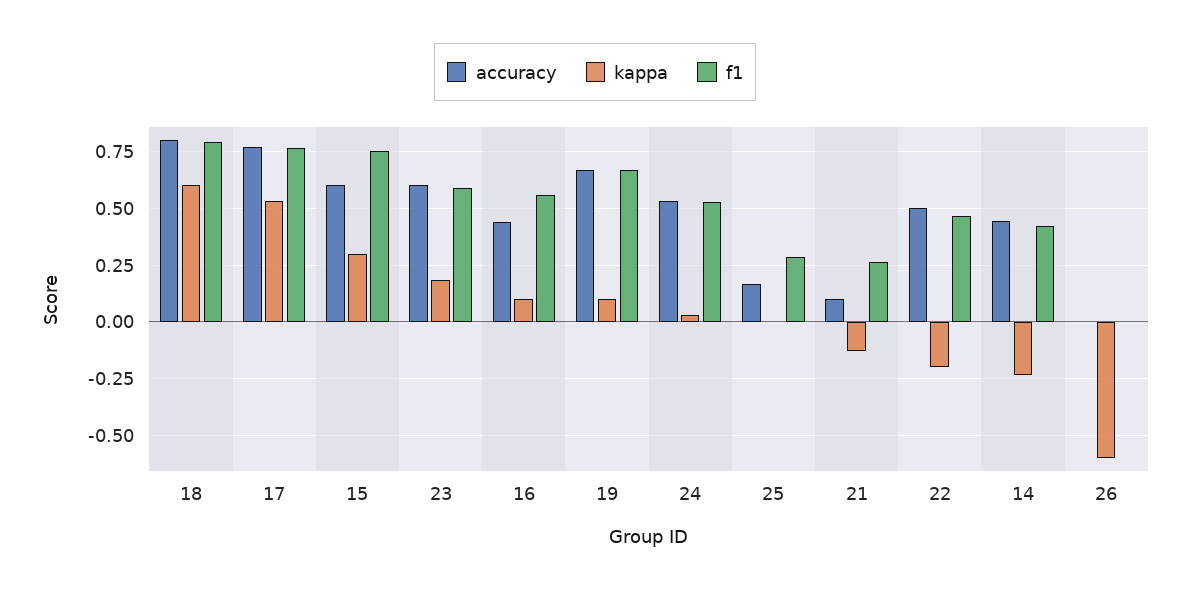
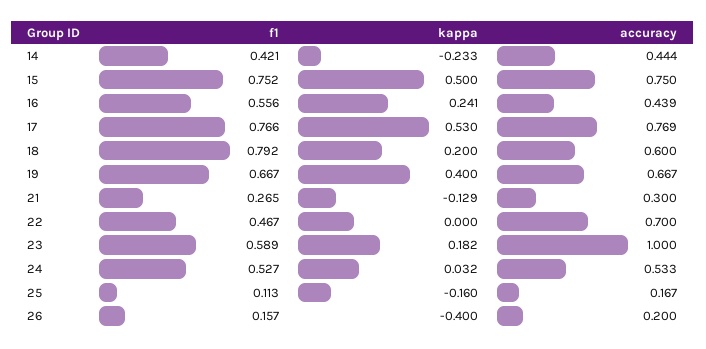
  {
    "accuracy": {
-     "18": 0.8,
+     "18": 0.6,
      "17": 0.769,
-     "15": 0.6,
+     "15": 0.75,
-     "23": 0.6,
+     "23": 1,
      "16": 0.439,
      "19": 0.667,
      "24": 0.533,
      "25": 0.167,
-     "21": 0.1,
+     "21": 0.3,
-     "22": 0.5,
+     "22": 0.7,
      "14": 0.444,
-     "26": 0
+     "26": 0.2
    },
    "kappa": {
-     "18": 0.6,
+     "18": 0.2,
      "17": 0.53,
-     "15": 0.3,
+     "15": 0.5,
      "23": 0.182,
-     "16": 0.1,
+     "16": 0.241,
-     "19": 0.1,
+     "19": 0.4,
      "24": 0.032,
-     "25": 0,
+     "25": -0.16,
      "21": -0.129,
-     "22": -0.2,
+     "22": 0,
      "14": -0.233,
-     "26": -0.6
+     "26": -0.4
    },
    "f1": {
      "18": 0.792,
      "17": 0.766,
      "15": 0.752,
      "23": 0.589,
      "16": 0.556,
      "19": 0.667,
      "24": 0.527,
-     "25": 0.3,
+     "25": 0.113,
      "21": 0.265,
      "22": 0.467,
      "14": 0.421,
-     "26": 0
+     "26": 0.157
    }
  }

